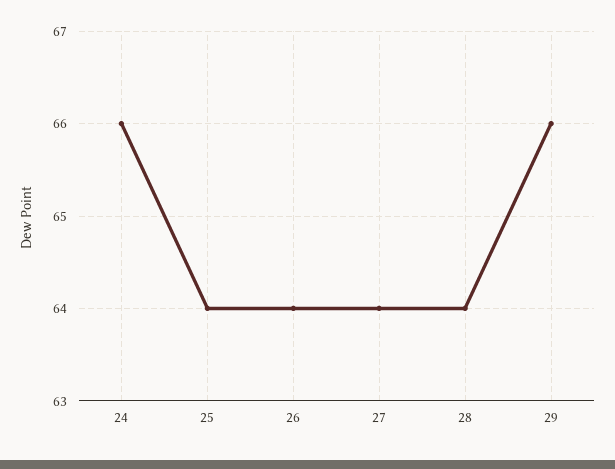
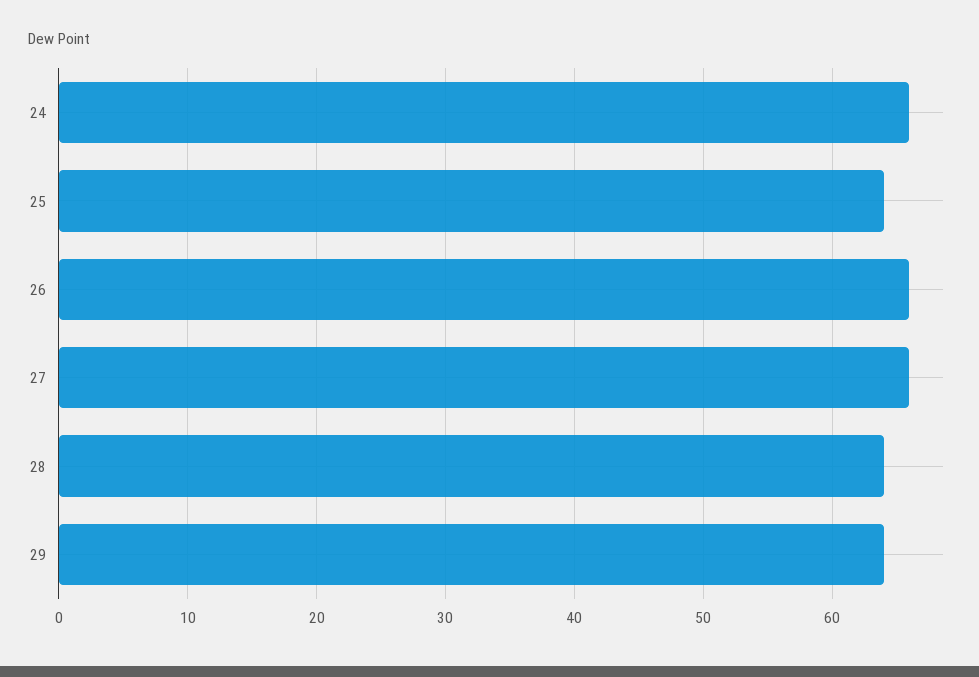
  {
    "24": 66,
    "25": 64,
-   "26": 64,
+   "26": 66,
-   "27": 64,
+   "27": 66,
    "28": 64,
-   "29": 66
+   "29": 64
  }

